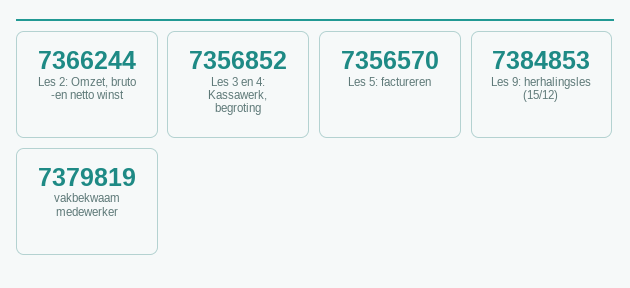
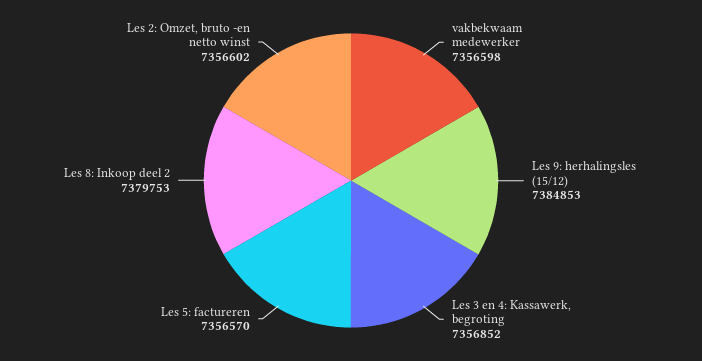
  {
-   "Les 2: Omzet, bruto -en netto winst": 7366244,
+   "Les 2: Omzet, bruto -en netto winst": 7356602,
    "Les 3 en 4: Kassawerk, begroting": 7356852,
    "Les 5: factureren": 7356570,
    "Les 9: herhalingsles (15/12)": 7384853,
-   "vakbekwaam medewerker": 7379819
+   "vakbekwaam medewerker": 7356598,
+   "Les 8: Inkoop deel 2": 7379753
  }

